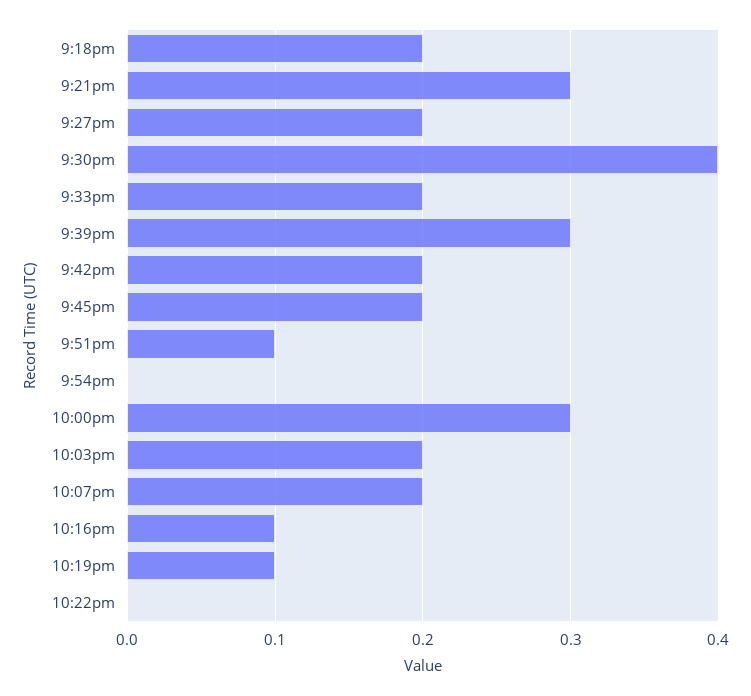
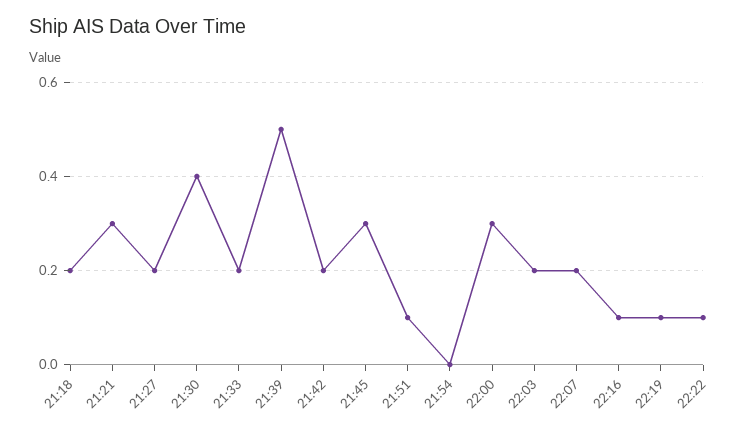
  {
    "9:18pm": 0.2,
    "9:21pm": 0.3,
    "9:27pm": 0.2,
    "9:30pm": 0.4,
    "9:33pm": 0.2,
-   "9:39pm": 0.3,
+   "9:39pm": 0.5,
    "9:42pm": 0.2,
-   "9:45pm": 0.2,
+   "9:45pm": 0.3,
    "9:51pm": 0.1,
    "9:54pm": 0,
    "10:00pm": 0.3,
    "10:03pm": 0.2,
    "10:07pm": 0.2,
    "10:16pm": 0.1,
    "10:19pm": 0.1,
-   "10:22pm": 0
+   "10:22pm": 0.1
  }

